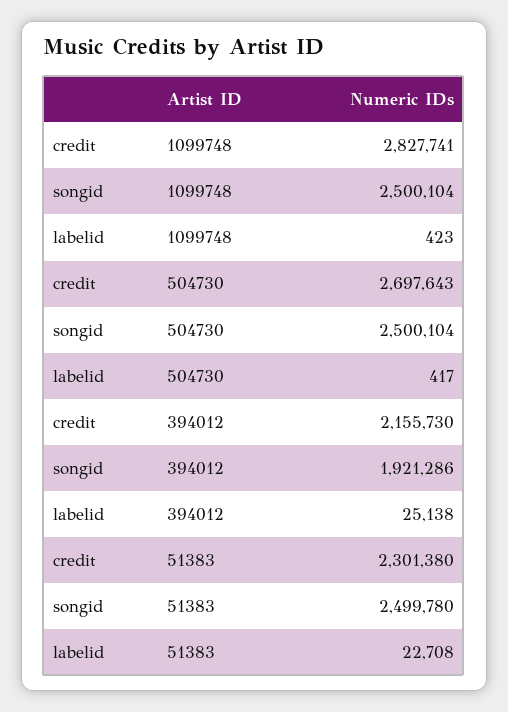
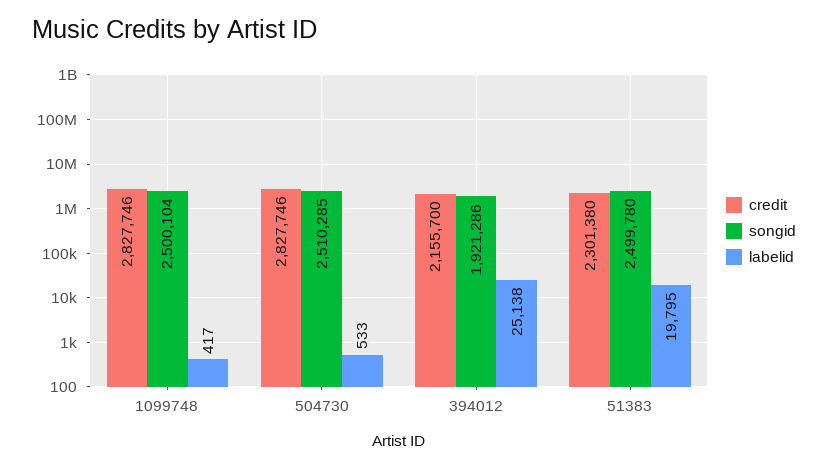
  {
    "credit": {
-     "1099748": 2827741,
+     "1099748": 2827746,
-     "504730": 2697643,
+     "504730": 2827746,
-     "394012": 2155730,
+     "394012": 2155700,
      "51383": 2301380
    },
    "songid": {
      "1099748": 2500104,
-     "504730": 2500104,
+     "504730": 2510285,
      "394012": 1921286,
      "51383": 2499780
    },
    "labelid": {
-     "1099748": 423,
+     "1099748": 417,
-     "504730": 417,
+     "504730": 533,
      "394012": 25138,
-     "51383": 22708
+     "51383": 19795
    }
  }

